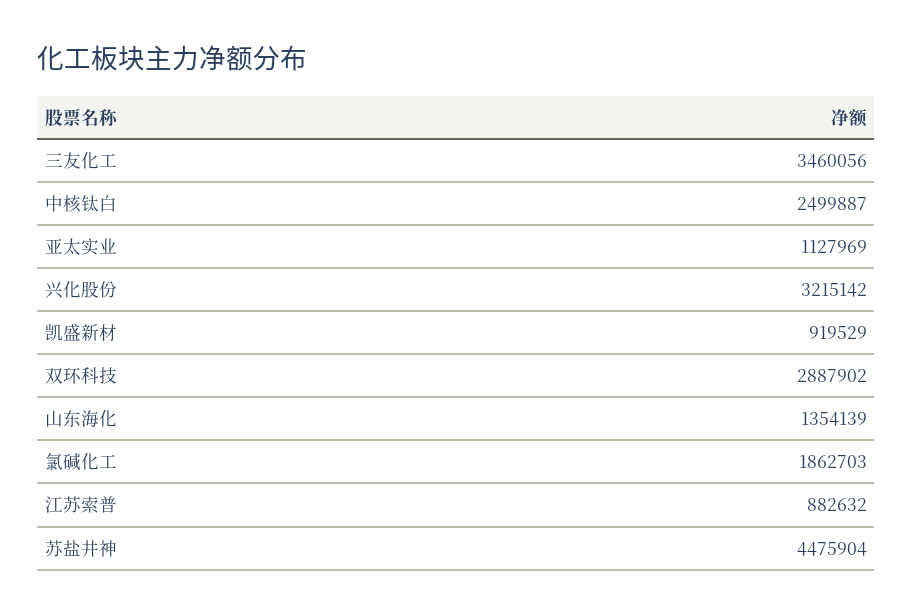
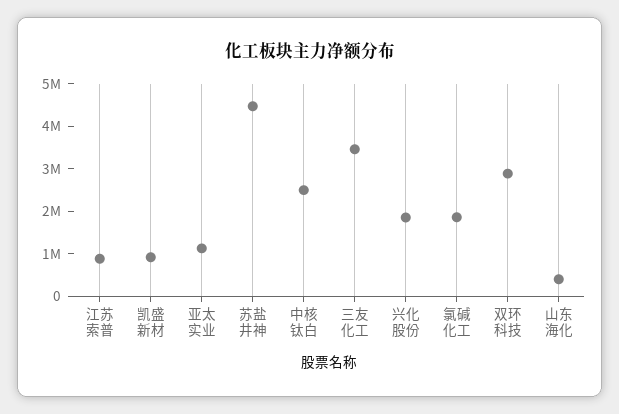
  {
    "三友化工": 3460056,
    "中核钛白": 2499887,
    "亚太实业": 1127969,
-   "兴化股份": 3215142,
+   "兴化股份": 1800000,
    "凯盛新材": 919529,
    "双环科技": 2887902,
-   "山东海化": 1354139,
+   "山东海化": 400000,
    "氯碱化工": 1862703,
    "江苏索普": 882632,
    "苏盐井神": 4475904
  }

